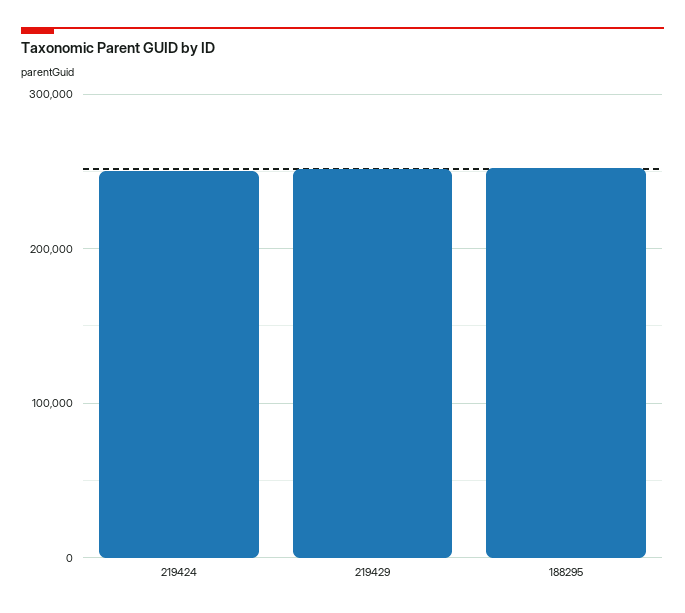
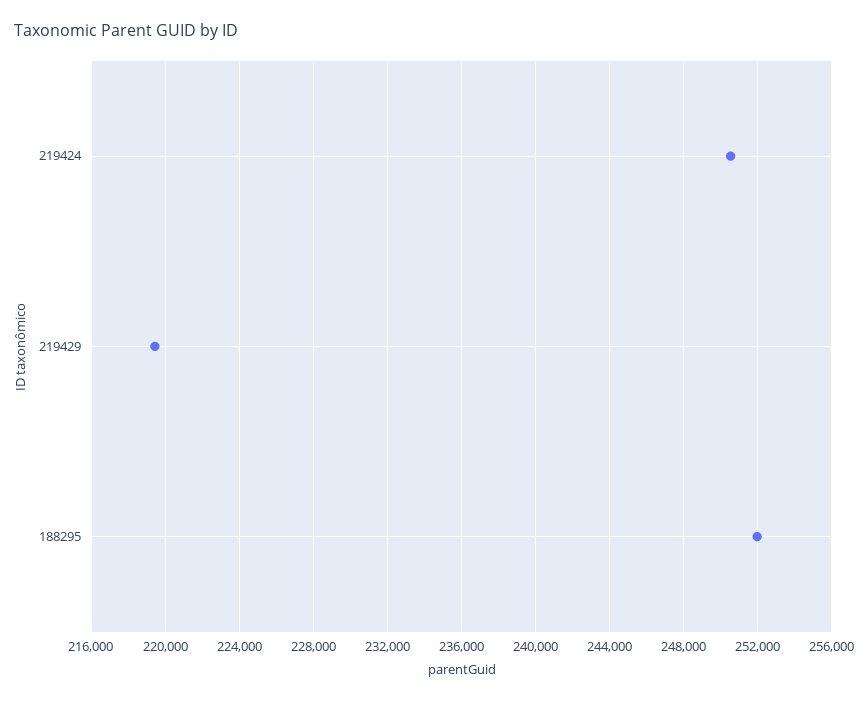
  {
    "219424": 250500,
-   "219429": 250000,
+   "219429": 219500,
    "188295": 252000
  }

